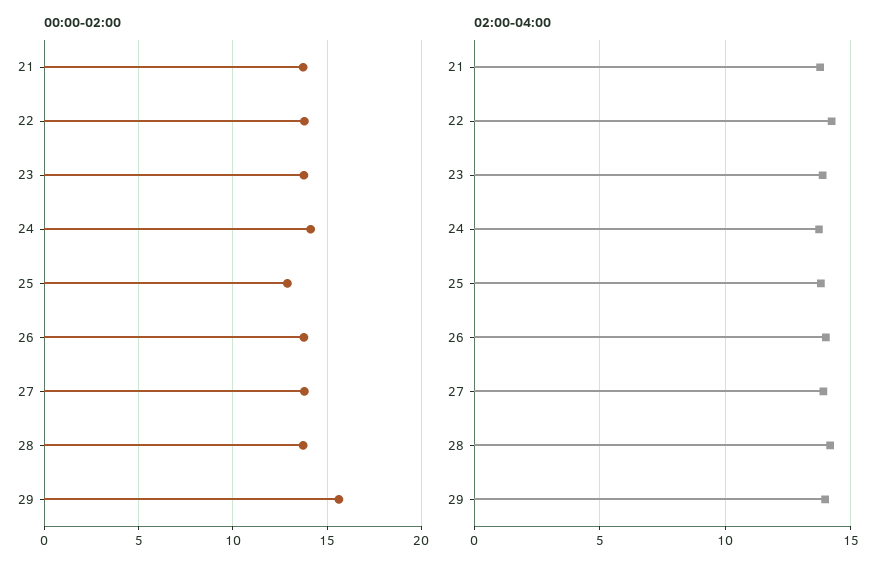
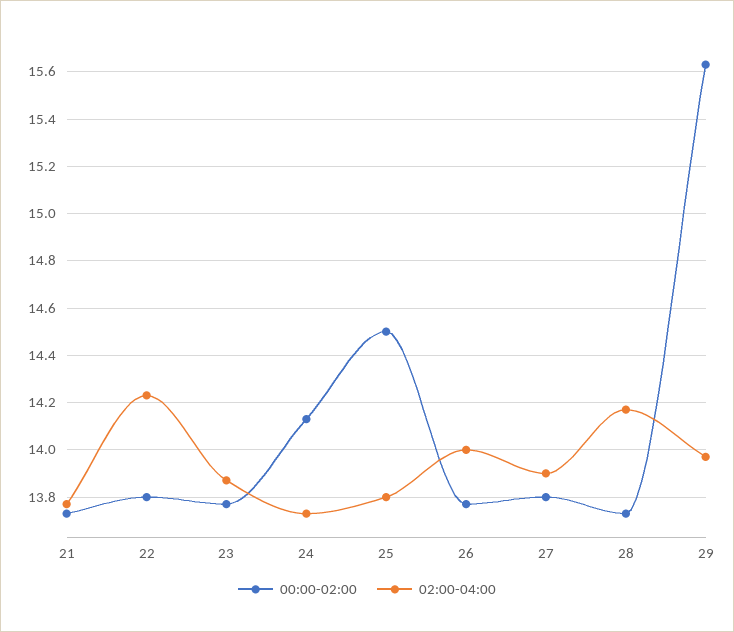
  {
    "00:00-02:00": {
      "21": 13.75,
      "22": 13.8,
      "23": 13.75,
      "24": 14.15,
-     "25": 13,
+     "25": 14.5,
      "26": 13.75,
      "27": 13.8,
      "28": 13.75,
      "29": 15.65
    },
    "02:00-04:00": {
      "21": 13.75,
      "22": 14.25,
      "23": 13.85,
      "24": 13.75,
      "25": 13.8,
      "26": 14,
      "27": 13.9,
      "28": 14.15,
      "29": 13.95
    }
  }

